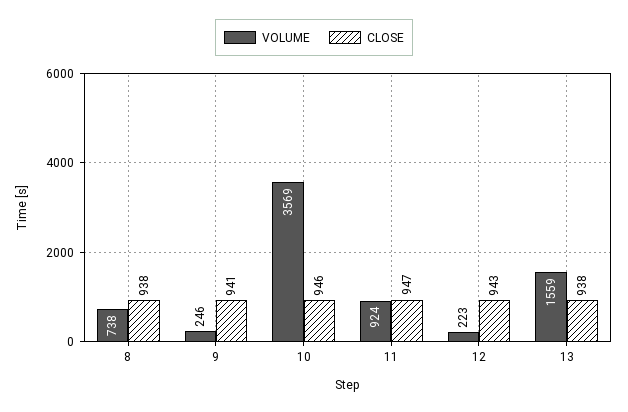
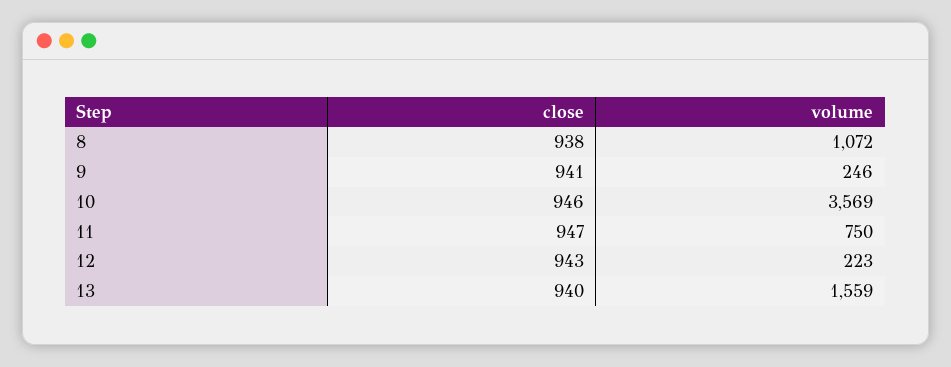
  {
    "VOLUME": {
-     "8": 738,
+     "8": 1072,
      "9": 246,
      "10": 3569,
-     "11": 924,
+     "11": 750,
      "12": 223,
      "13": 1559
    },
    "CLOSE": {
      "8": 938,
      "9": 941,
      "10": 946,
      "11": 947,
      "12": 943,
-     "13": 938
+     "13": 940
    }
  }

